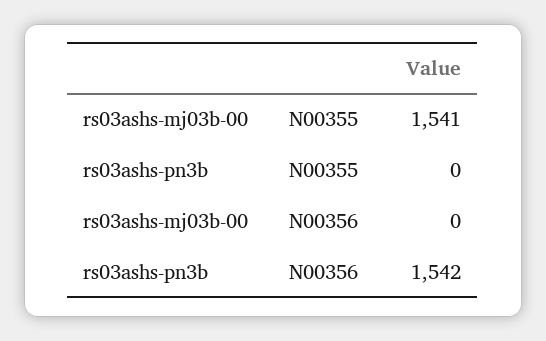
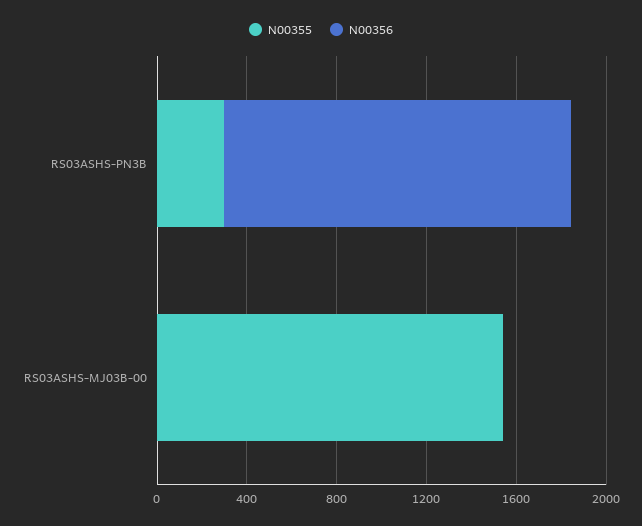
  {
    "N00355": {
      "rs03ashs-mj03b-00": 1541,
-     "rs03ashs-pn3b": 0
+     "rs03ashs-pn3b": 300
    },
    "N00356": {
      "rs03ashs-mj03b-00": 0,
      "rs03ashs-pn3b": 1542
    }
  }

